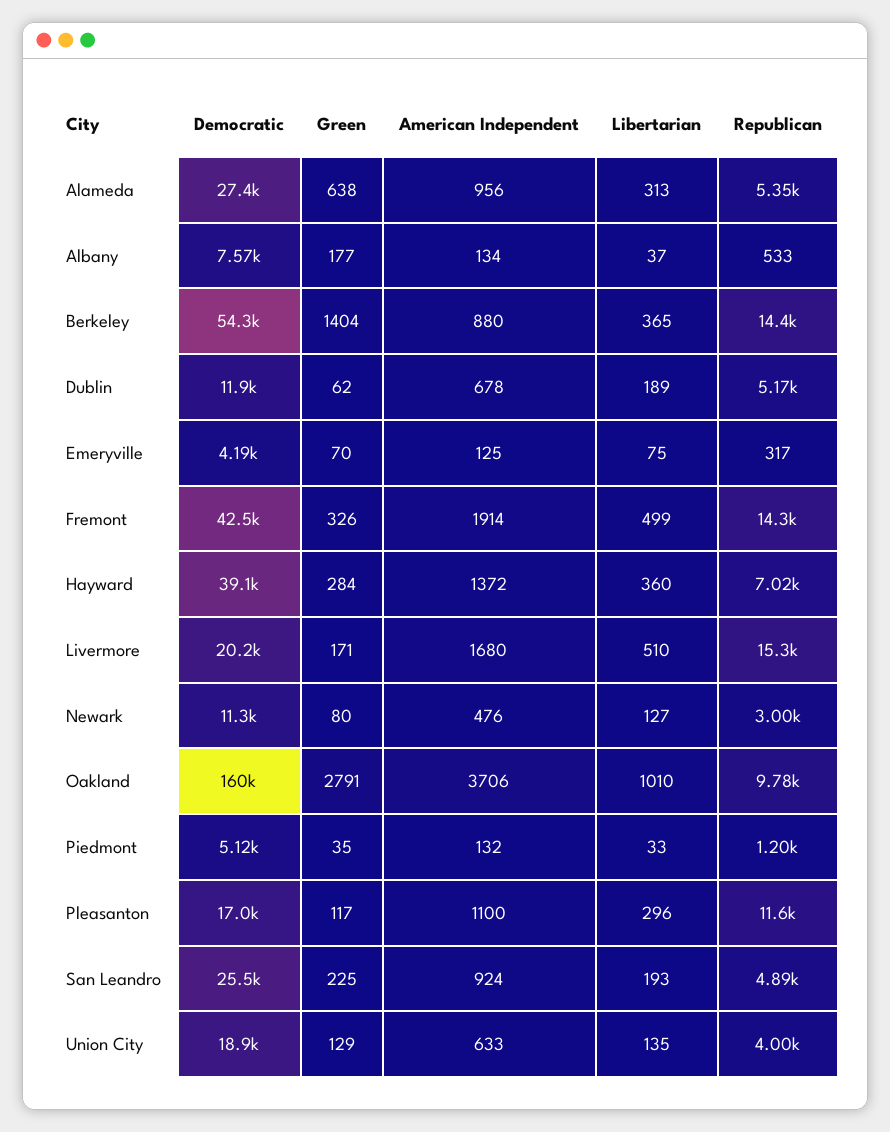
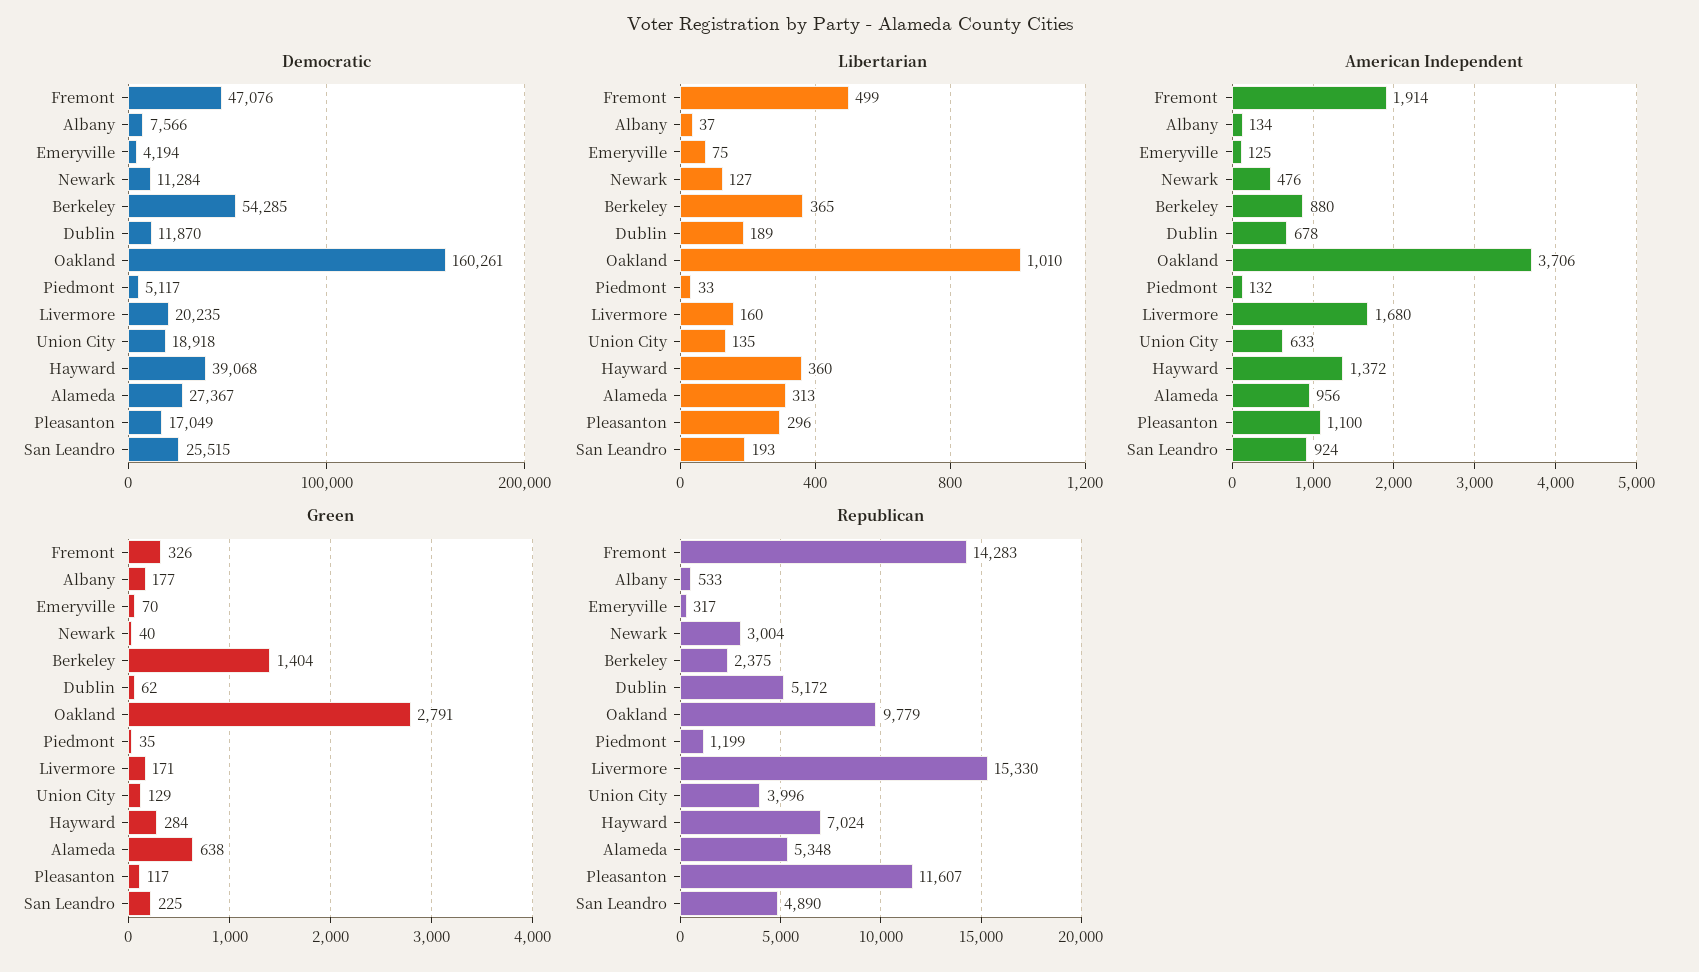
  {
    "Democratic": {
      "Alameda": 27367,
      "Albany": 7566,
      "Berkeley": 54285,
      "Dublin": 11870,
      "Emeryville": 4194,
-     "Fremont": 42500,
+     "Fremont": 47076,
      "Hayward": 39068,
      "Livermore": 20235,
      "Newark": 11284,
      "Oakland": 160261,
      "Piedmont": 5117,
      "Pleasanton": 17049,
      "San Leandro": 25515,
      "Union City": 18918
    },
    "Green": {
      "Alameda": 638,
      "Albany": 177,
      "Berkeley": 1404,
      "Dublin": 62,
      "Emeryville": 70,
      "Fremont": 326,
      "Hayward": 284,
      "Livermore": 171,
-     "Newark": 80,
+     "Newark": 40,
      "Oakland": 2791,
      "Piedmont": 35,
      "Pleasanton": 117,
      "San Leandro": 225,
      "Union City": 129
    },
    "American Independent": {
      "Alameda": 956,
      "Albany": 134,
      "Berkeley": 880,
      "Dublin": 678,
      "Emeryville": 125,
      "Fremont": 1914,
      "Hayward": 1372,
      "Livermore": 1680,
      "Newark": 476,
      "Oakland": 3706,
      "Piedmont": 132,
      "Pleasanton": 1100,
      "San Leandro": 924,
      "Union City": 633
    },
    "Libertarian": {
      "Alameda": 313,
      "Albany": 37,
      "Berkeley": 365,
      "Dublin": 189,
      "Emeryville": 75,
      "Fremont": 499,
      "Hayward": 360,
-     "Livermore": 510,
+     "Livermore": 160,
      "Newark": 127,
      "Oakland": 1010,
      "Piedmont": 33,
      "Pleasanton": 296,
      "San Leandro": 193,
      "Union City": 135
    },
    "Republican": {
      "Alameda": 5348,
      "Albany": 533,
-     "Berkeley": 14400,
+     "Berkeley": 2375,
      "Dublin": 5172,
      "Emeryville": 317,
      "Fremont": 14283,
      "Hayward": 7024,
      "Livermore": 15330,
      "Newark": 3004,
      "Oakland": 9779,
      "Piedmont": 1199,
      "Pleasanton": 11607,
      "San Leandro": 4890,
      "Union City": 3996
    }
  }

